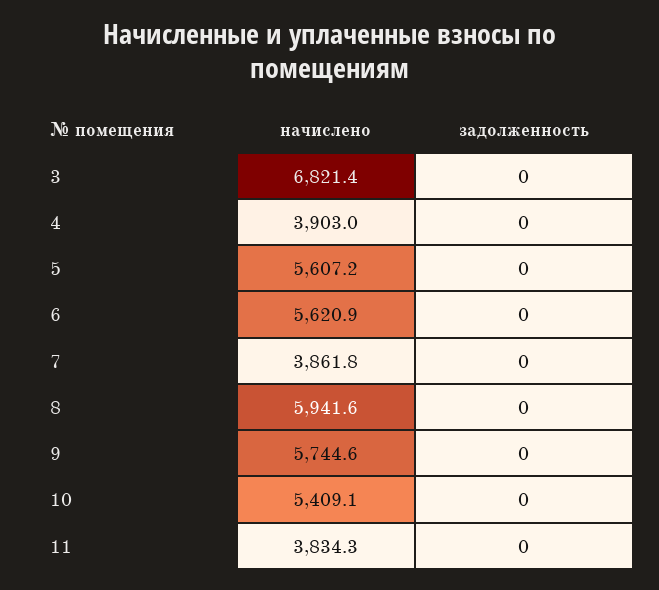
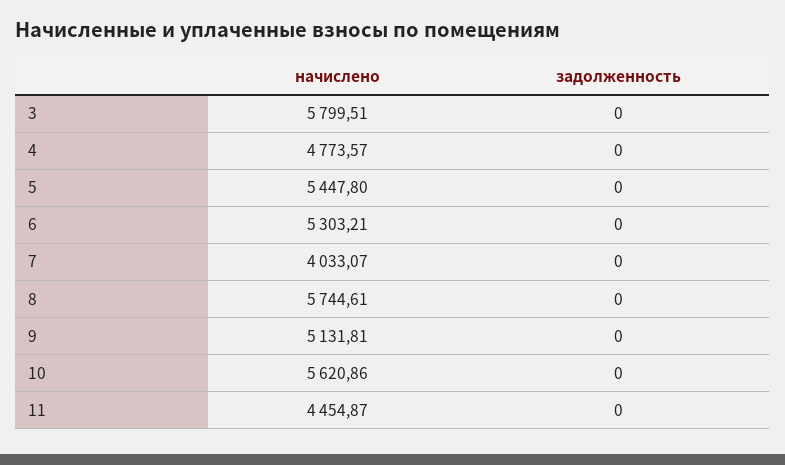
  {
    "начислено": {
-     "3": 6821.4,
+     "3": 5799.51,
-     "4": 3903,
+     "4": 4773.57,
-     "5": 5607.2,
+     "5": 5447.8,
-     "6": 5620.9,
+     "6": 5303.21,
-     "7": 3861.8,
+     "7": 4033.07,
-     "8": 5941.6,
+     "8": 5744.61,
-     "9": 5744.6,
+     "9": 5131.81,
-     "10": 5409.1,
+     "10": 5620.86,
-     "11": 3834.3
+     "11": 4454.87
    },
    "задолженность": {
      "3": 0,
      "4": 0,
      "5": 0,
      "6": 0,
      "7": 0,
      "8": 0,
      "9": 0,
      "10": 0,
      "11": 0
    }
  }

